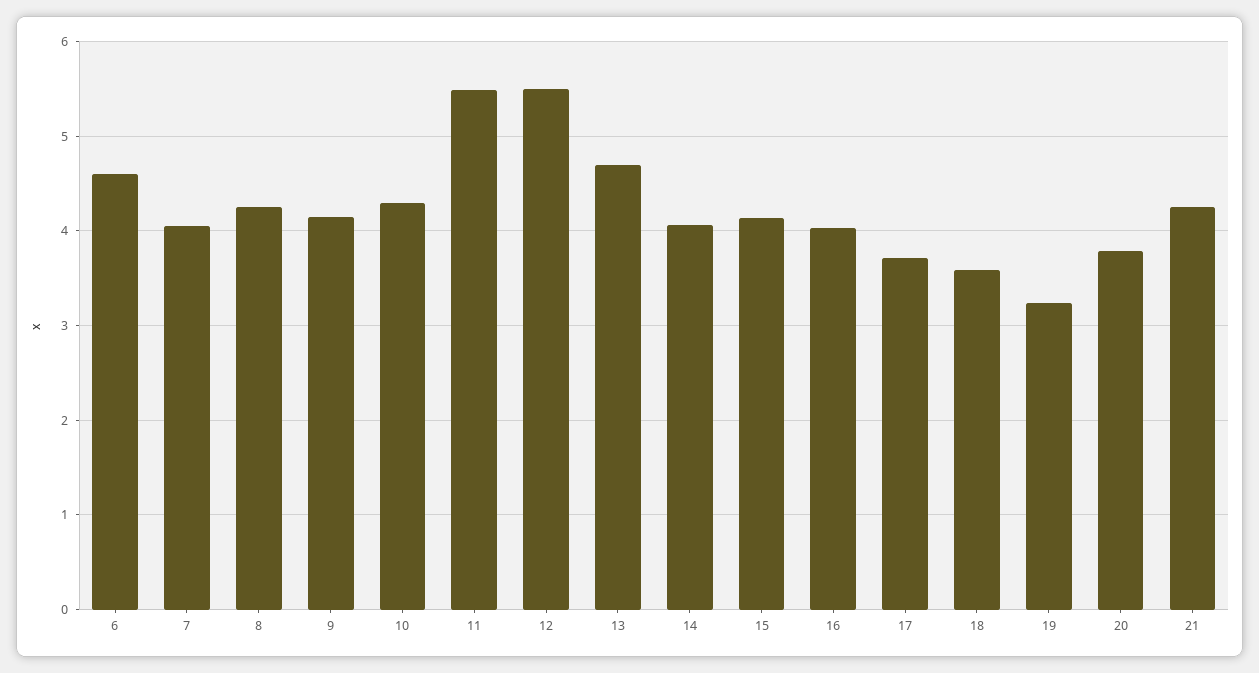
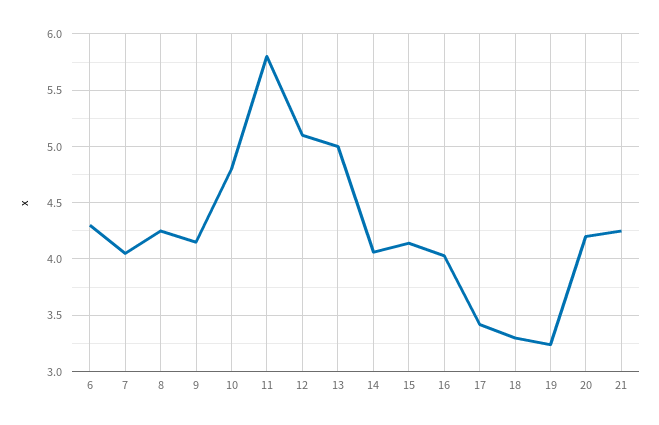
  {
-   "6": 4.6,
+   "6": 4.3,
    "7": 4.1,
    "8": 4.3,
    "9": 4.2,
-   "10": 4.3,
+   "10": 4.8,
-   "11": 5.5,
+   "11": 5.8,
-   "12": 5.5,
+   "12": 5.1,
-   "13": 4.7,
+   "13": 5,
    "14": 4.1,
    "15": 4.1,
    "16": 4,
-   "17": 3.7,
+   "17": 3.4,
-   "18": 3.6,
+   "18": 3.3,
    "19": 3.2,
-   "20": 3.8,
+   "20": 4.2,
    "21": 4.3
  }

